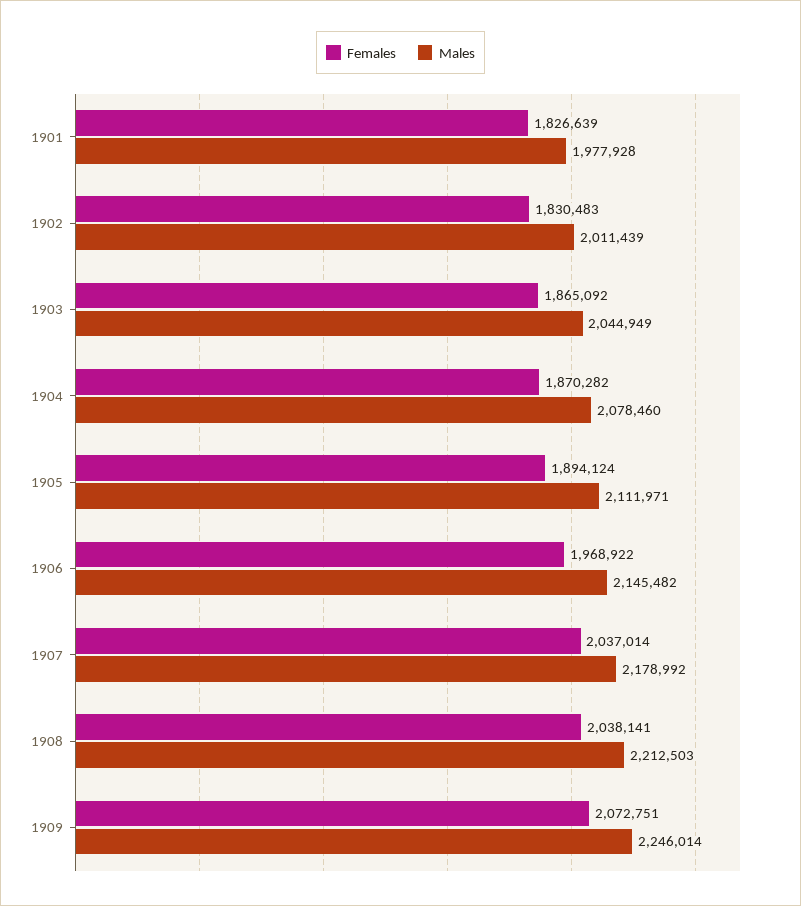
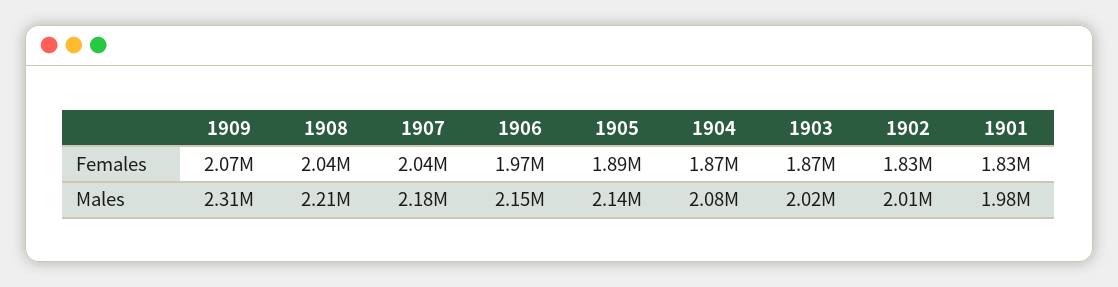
  {
    "Females": {
      "1901": 1826639,
      "1902": 1830483,
      "1903": 1865092,
      "1904": 1870282,
      "1905": 1894124,
      "1906": 1968922,
      "1907": 2037014,
      "1908": 2038141,
      "1909": 2072751
    },
    "Males": {
      "1901": 1977928,
      "1902": 2011439,
-     "1903": 2044949,
+     "1903": 2020000,
      "1904": 2078460,
-     "1905": 2111971,
+     "1905": 2140000,
      "1906": 2145482,
      "1907": 2178992,
      "1908": 2212503,
-     "1909": 2246014
+     "1909": 2310000
    }
  }

